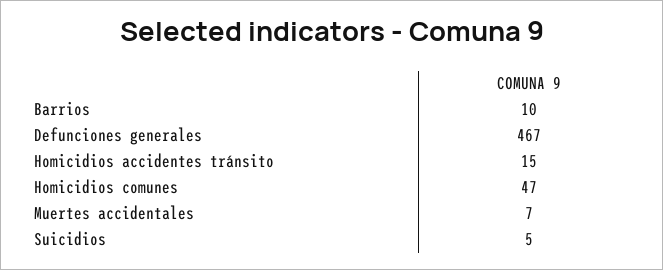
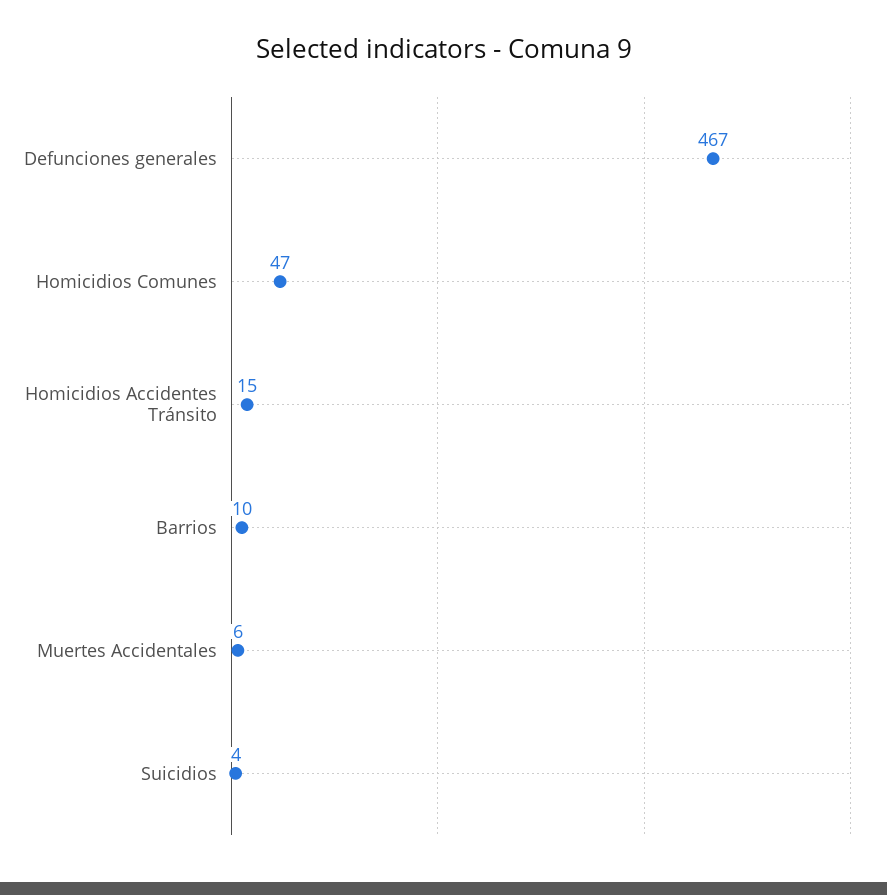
  {
    "Barrios": 10,
    "Defunciones generales": 467,
    "Homicidios accidentes tránsito": 15,
    "Homicidios comunes": 47,
-   "Muertes accidentales": 7,
+   "Muertes accidentales": 6,
-   "Suicidios": 5
+   "Suicidios": 4
  }

